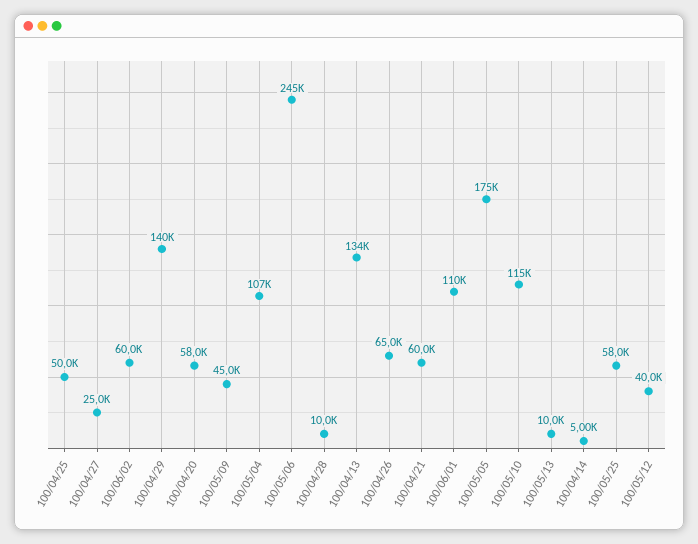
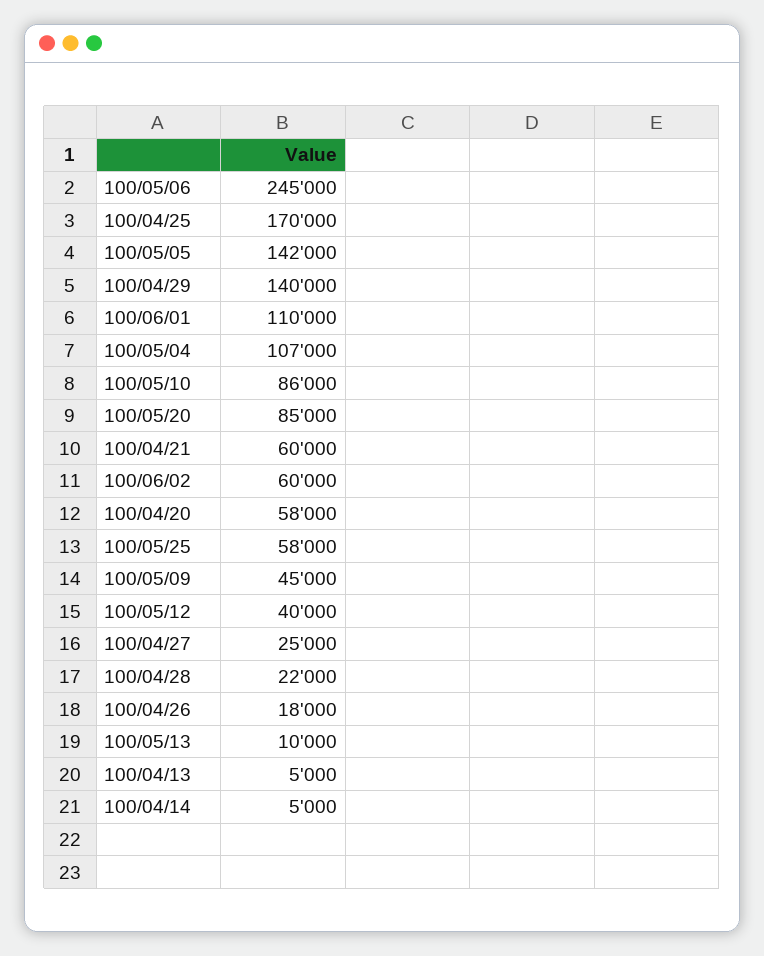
  {
-   "100/04/25": 50000,
+   "100/04/25": 170000,
    "100/04/27": 25000,
    "100/06/02": 60000,
    "100/04/29": 140000,
    "100/04/20": 58000,
    "100/05/09": 45000,
    "100/05/04": 107000,
    "100/05/06": 245000,
-   "100/04/28": 10000,
+   "100/04/28": 22000,
-   "100/04/13": 134000,
+   "100/04/13": 5000,
-   "100/04/26": 65000,
+   "100/04/26": 18000,
    "100/04/21": 60000,
    "100/06/01": 110000,
-   "100/05/05": 175000,
+   "100/05/05": 142000,
-   "100/05/10": 115000,
+   "100/05/10": 86000,
    "100/05/13": 10000,
    "100/04/14": 5000,
    "100/05/25": 58000,
-   "100/05/12": 40000
+   "100/05/12": 40000,
+   "100/05/20": 85000
  }

